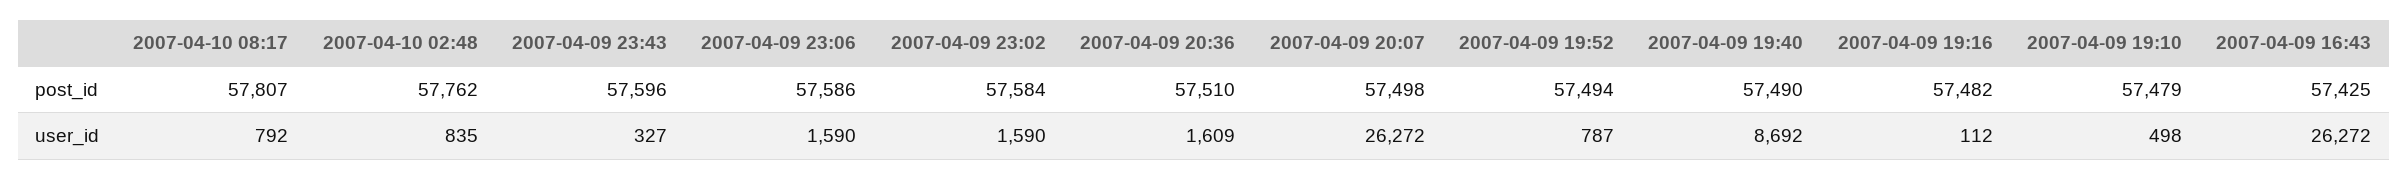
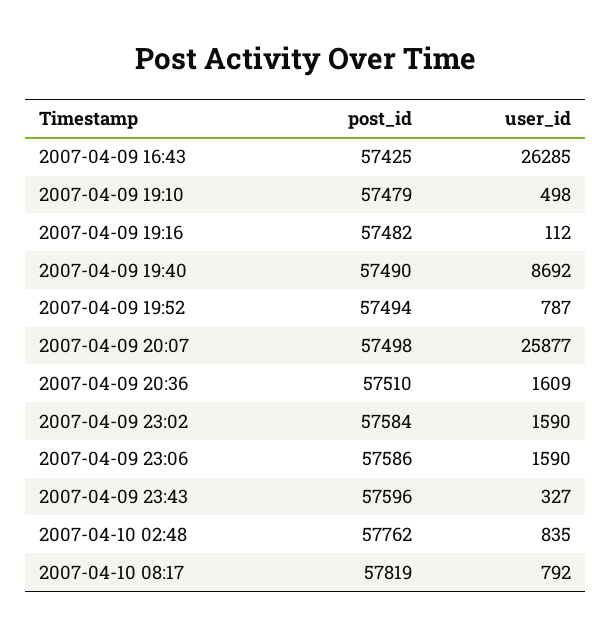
  {
    "2007-04-10 08:17": {
-     "post_id": 57807,
+     "post_id": 57819,
      "user_id": 792
    },
    "2007-04-10 02:48": {
      "post_id": 57762,
      "user_id": 835
    },
    "2007-04-09 23:43": {
      "post_id": 57596,
      "user_id": 327
    },
    "2007-04-09 23:06": {
      "post_id": 57586,
      "user_id": 1590
    },
    "2007-04-09 23:02": {
      "post_id": 57584,
      "user_id": 1590
    },
    "2007-04-09 20:36": {
      "post_id": 57510,
      "user_id": 1609
    },
    "2007-04-09 20:07": {
      "post_id": 57498,
-     "user_id": 26272
+     "user_id": 25877
    },
    "2007-04-09 19:52": {
      "post_id": 57494,
      "user_id": 787
    },
    "2007-04-09 19:40": {
      "post_id": 57490,
      "user_id": 8692
    },
    "2007-04-09 19:16": {
      "post_id": 57482,
      "user_id": 112
    },
    "2007-04-09 19:10": {
      "post_id": 57479,
      "user_id": 498
    },
    "2007-04-09 16:43": {
      "post_id": 57425,
-     "user_id": 26272
+     "user_id": 26285
    }
  }

